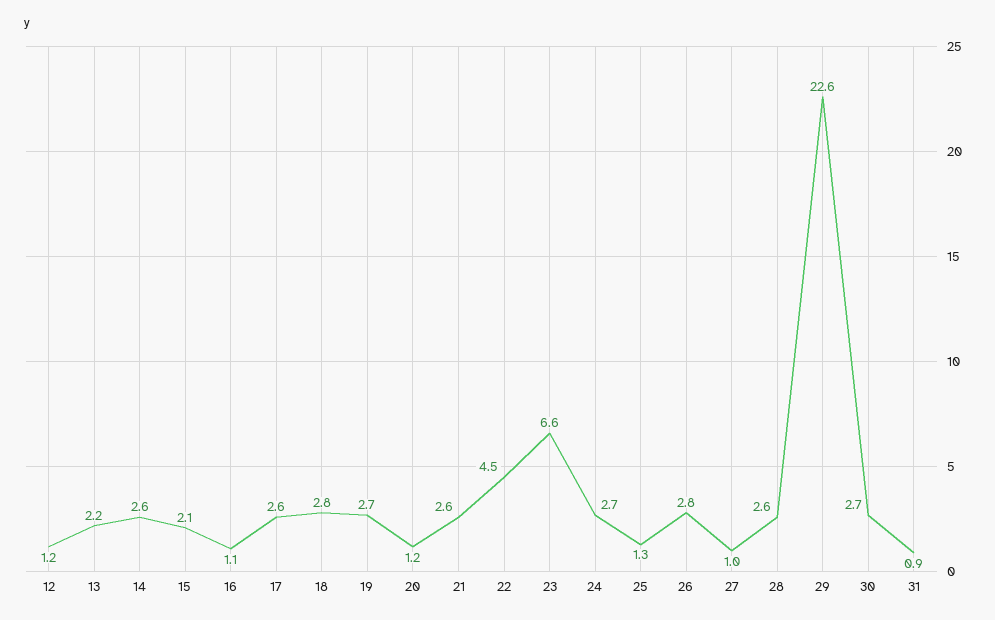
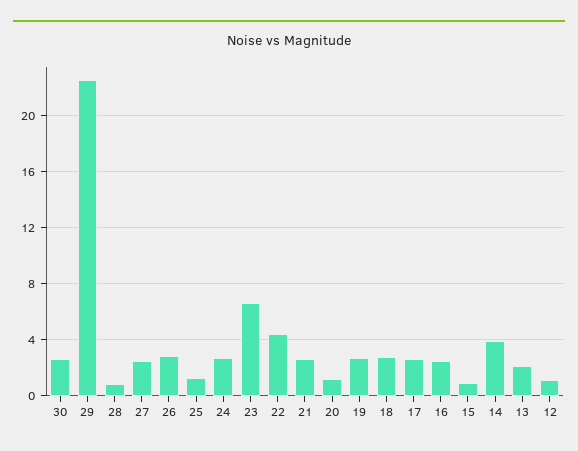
  {
    "12": 1.2,
    "13": 2.2,
-   "14": 2.6,
+   "14": 4,
-   "15": 2.1,
+   "15": 1,
-   "16": 1.1,
+   "16": 2.5,
    "17": 2.6,
    "18": 2.8,
    "19": 2.7,
    "20": 1.2,
    "21": 2.6,
    "22": 4.5,
    "23": 6.6,
    "24": 2.7,
    "25": 1.3,
    "26": 2.8,
-   "27": 1,
+   "27": 2.5,
-   "28": 2.6,
+   "28": 1,
    "29": 22.6,
-   "30": 2.7,
+   "30": 2.7
-   "31": 0.9
  }

